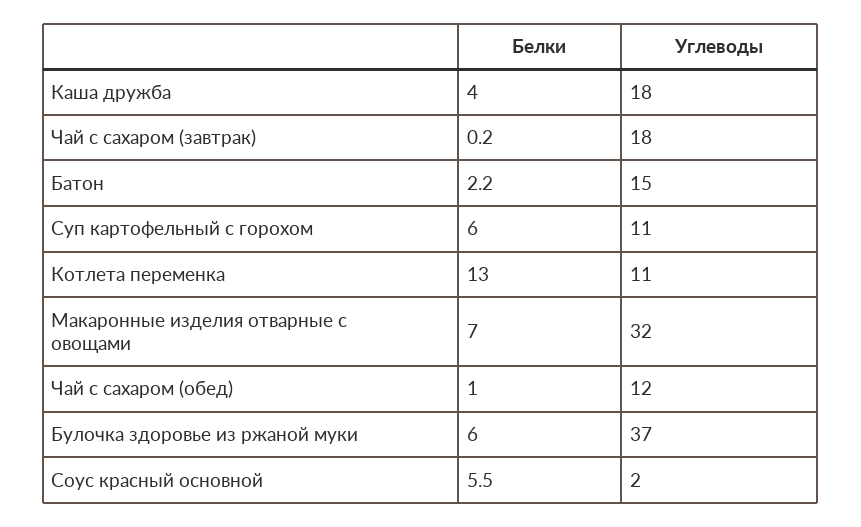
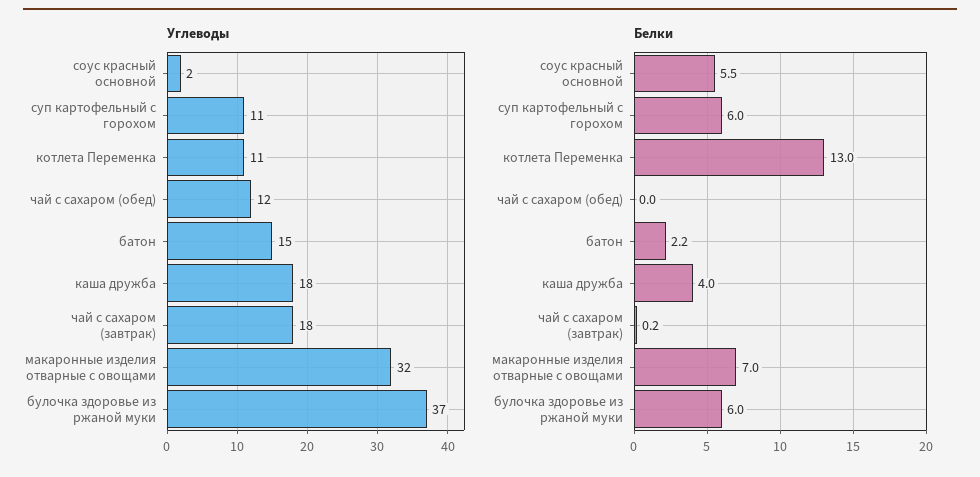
  {
    "Белки": {
      "Каша дружба": 4,
      "Чай с сахаром (завтрак)": 0.2,
      "Батон": 2.2,
      "Суп картофельный с горохом": 6,
      "Котлета переменка": 13,
      "Макаронные изделия отварные с овощами": 7,
-     "Чай с сахаром (обед)": 1,
+     "Чай с сахаром (обед)": 0,
      "Булочка здоровье из ржаной муки": 6,
      "Соус красный основной": 5.5
    },
    "Углеводы": {
      "Каша дружба": 18,
      "Чай с сахаром (завтрак)": 18,
      "Батон": 15,
      "Суп картофельный с горохом": 11,
      "Котлета переменка": 11,
      "Макаронные изделия отварные с овощами": 32,
      "Чай с сахаром (обед)": 12,
      "Булочка здоровье из ржаной муки": 37,
      "Соус красный основной": 2
    }
  }

